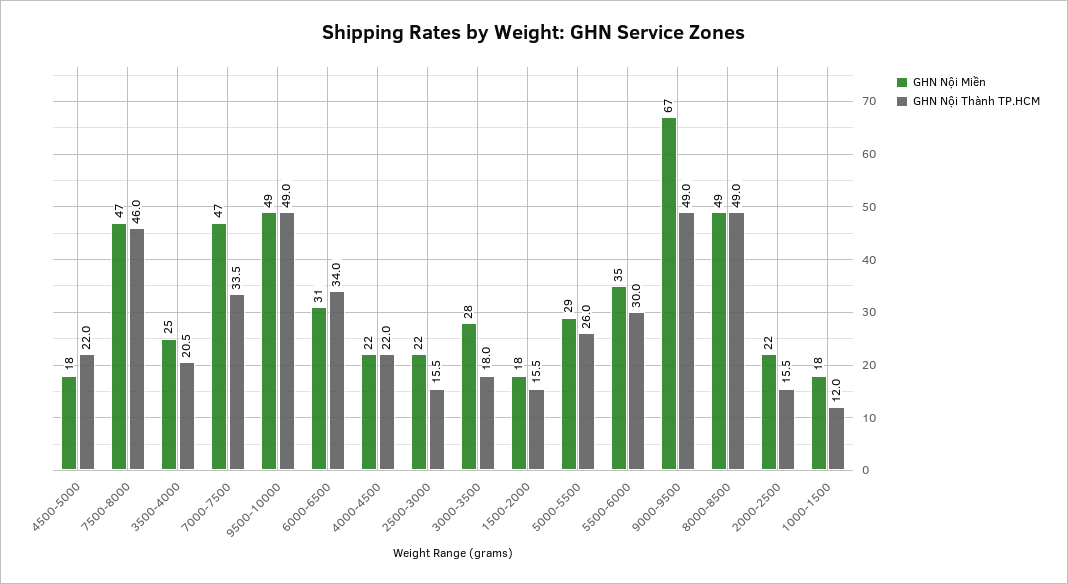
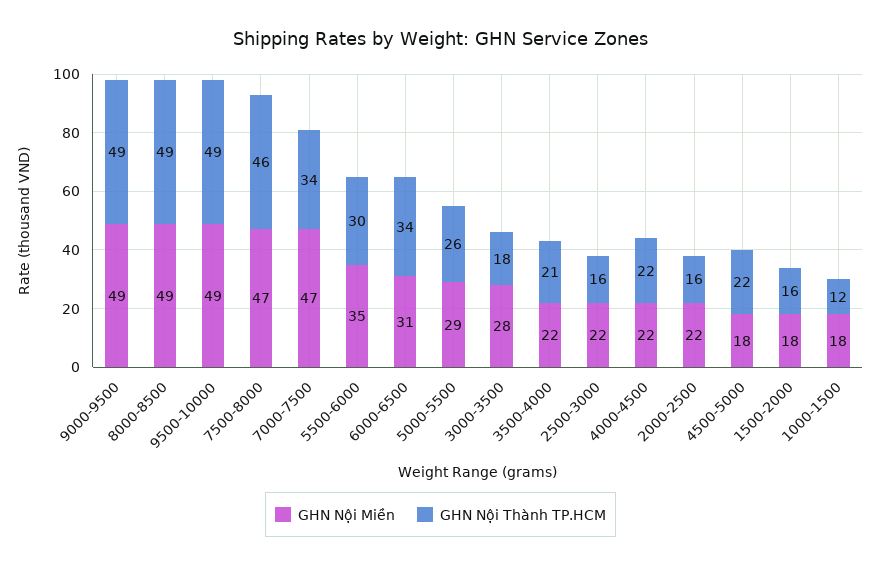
  {
    "GHN Nội Miền": {
      "4500-5000": 18,
      "7500-8000": 47,
-     "3500-4000": 25,
+     "3500-4000": 22,
      "7000-7500": 47,
      "9500-10000": 49,
      "6000-6500": 31,
      "4000-4500": 22,
      "2500-3000": 22,
      "3000-3500": 28,
      "1500-2000": 18,
      "5000-5500": 29,
      "5500-6000": 35,
-     "9000-9500": 67,
+     "9000-9500": 49,
      "8000-8500": 49,
      "2000-2500": 22,
      "1000-1500": 18
    },
    "GHN Nội Thành TP.HCM": {
      "4500-5000": 22,
      "7500-8000": 46,
      "3500-4000": 20.5,
      "7000-7500": 33.5,
      "9500-10000": 49,
      "6000-6500": 34,
      "4000-4500": 22,
      "2500-3000": 15.5,
      "3000-3500": 18,
      "1500-2000": 15.5,
      "5000-5500": 26,
      "5500-6000": 30,
      "9000-9500": 49,
      "8000-8500": 49,
      "2000-2500": 15.5,
      "1000-1500": 12
    }
  }

